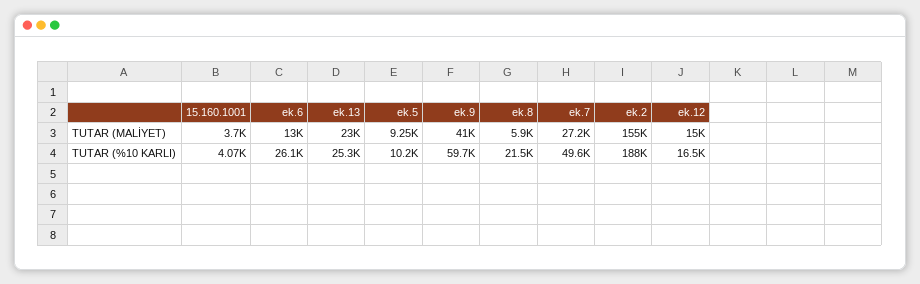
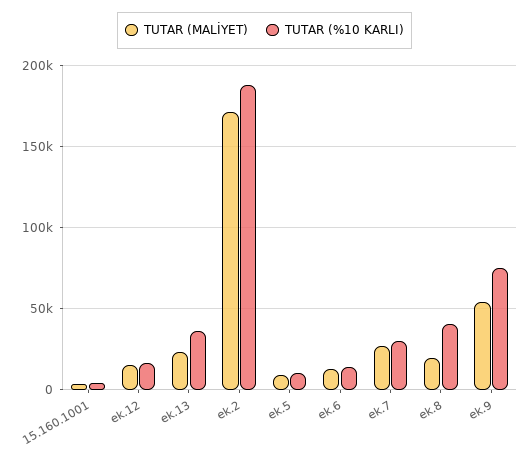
  {
    "TUTAR (MALİYET)": {
      "15.160.1001": 3700,
      "ek.6": 13000,
      "ek.13": 23000,
      "ek.5": 9250,
-     "ek.9": 41000,
+     "ek.9": 55000,
-     "ek.8": 5900,
+     "ek.8": 20000,
      "ek.7": 27200,
-     "ek.2": 155000,
+     "ek.2": 170000,
      "ek.12": 15000
    },
    "TUTAR (%10 KARLI)": {
      "15.160.1001": 4070,
-     "ek.6": 26100,
+     "ek.6": 15000,
-     "ek.13": 25300,
+     "ek.13": 35000,
      "ek.5": 10200,
-     "ek.9": 59700,
+     "ek.9": 75000,
-     "ek.8": 21500,
+     "ek.8": 40000,
-     "ek.7": 49600,
+     "ek.7": 30000,
      "ek.2": 188000,
      "ek.12": 16500
    }
  }

